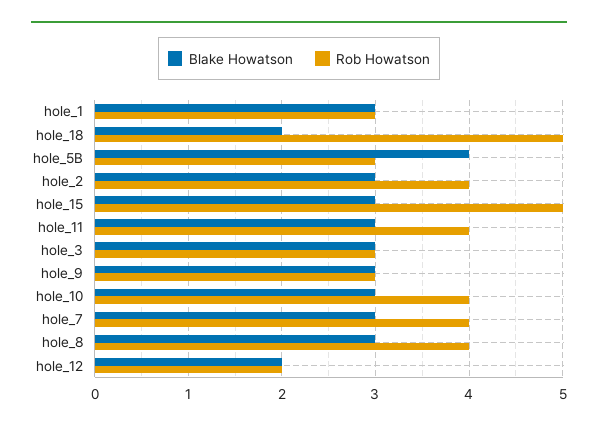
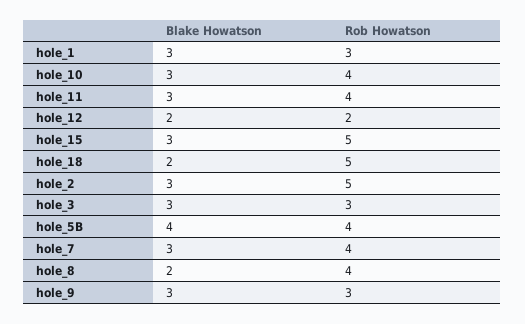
  {
    "Blake Howatson": {
      "hole_1": 3,
      "hole_18": 2,
      "hole_5B": 4,
      "hole_2": 3,
      "hole_15": 3,
      "hole_11": 3,
      "hole_3": 3,
      "hole_9": 3,
      "hole_10": 3,
      "hole_7": 3,
-     "hole_8": 3,
+     "hole_8": 2,
      "hole_12": 2
    },
    "Rob Howatson": {
      "hole_1": 3,
      "hole_18": 5,
-     "hole_5B": 3,
+     "hole_5B": 4,
-     "hole_2": 4,
+     "hole_2": 5,
      "hole_15": 5,
      "hole_11": 4,
      "hole_3": 3,
      "hole_9": 3,
      "hole_10": 4,
      "hole_7": 4,
      "hole_8": 4,
      "hole_12": 2
    }
  }

